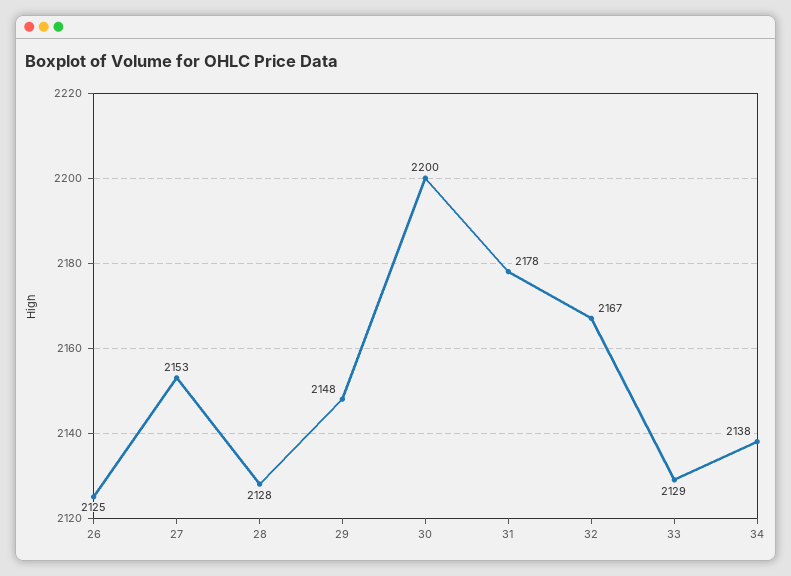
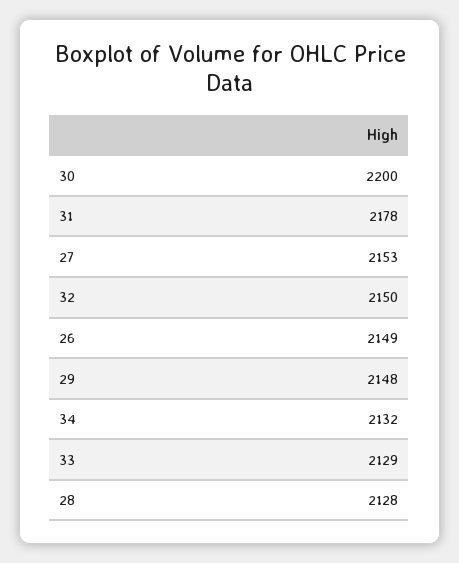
  {
-   "26": 2125,
+   "26": 2149,
    "27": 2153,
    "28": 2128,
    "29": 2148,
    "30": 2200,
    "31": 2178,
-   "32": 2167,
+   "32": 2150,
    "33": 2129,
-   "34": 2138
+   "34": 2132
  }

